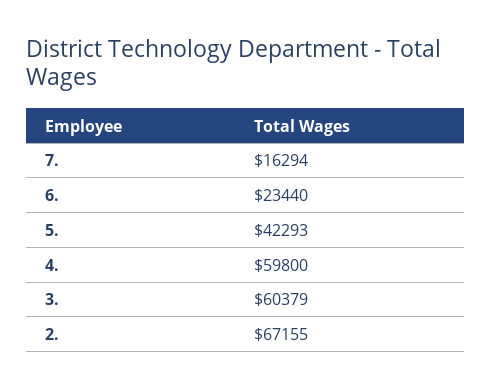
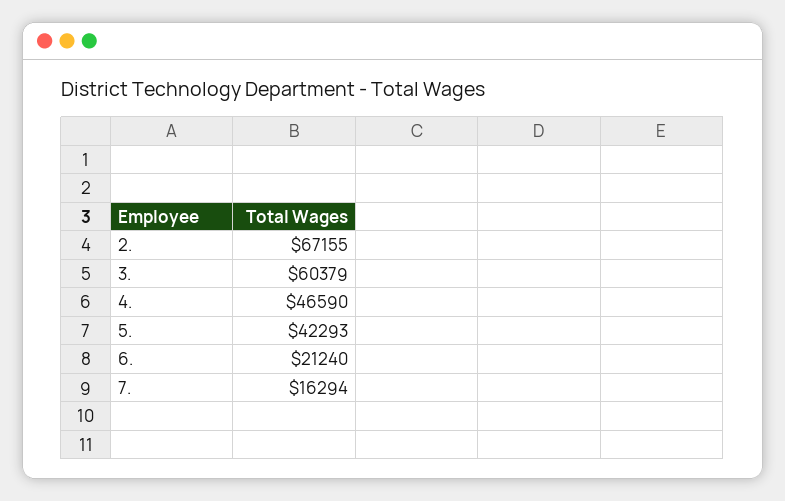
  {
    "7.": 16294,
-   "6.": 23440,
+   "6.": 21240,
    "5.": 42293,
-   "4.": 59800,
+   "4.": 46590,
    "3.": 60379,
    "2.": 67155
  }

